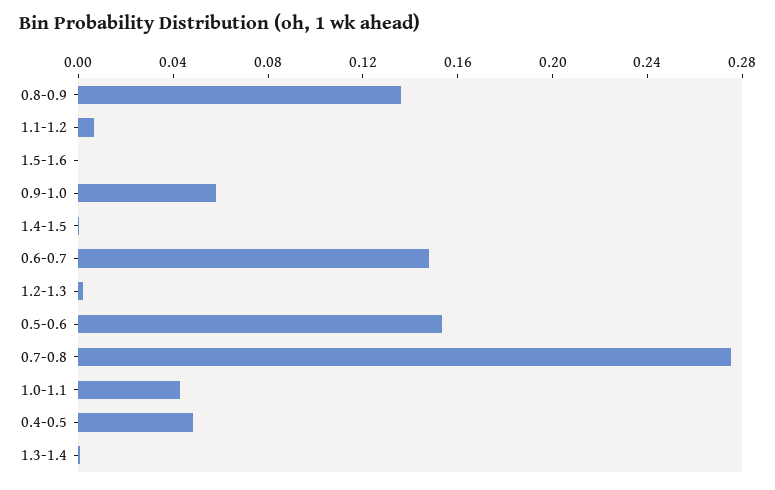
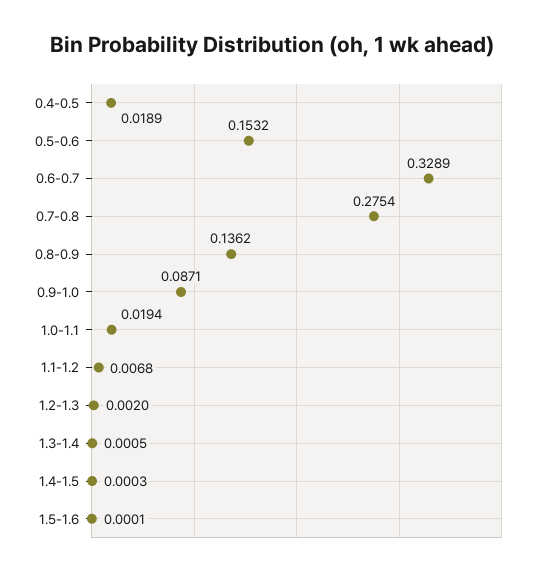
  {
    "0.8-0.9": 0.1362,
    "1.1-1.2": 0.0068,
    "1.5-1.6": 0.0001,
-   "0.9-1.0": 0.06,
+   "0.9-1.0": 0.0871,
    "1.4-1.5": 0.0003,
-   "0.6-0.7": 0.15,
+   "0.6-0.7": 0.3289,
    "1.2-1.3": 0.002,
    "0.5-0.6": 0.1532,
    "0.7-0.8": 0.2754,
-   "1.0-1.1": 0.04,
+   "1.0-1.1": 0.0194,
-   "0.4-0.5": 0.05,
+   "0.4-0.5": 0.0189,
    "1.3-1.4": 0.0005
  }

